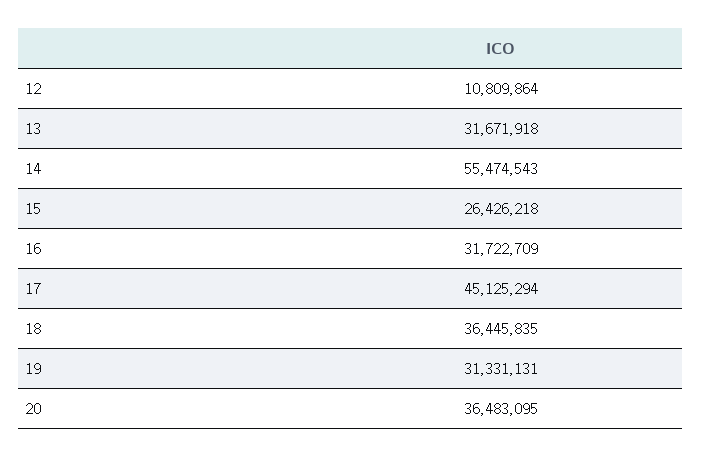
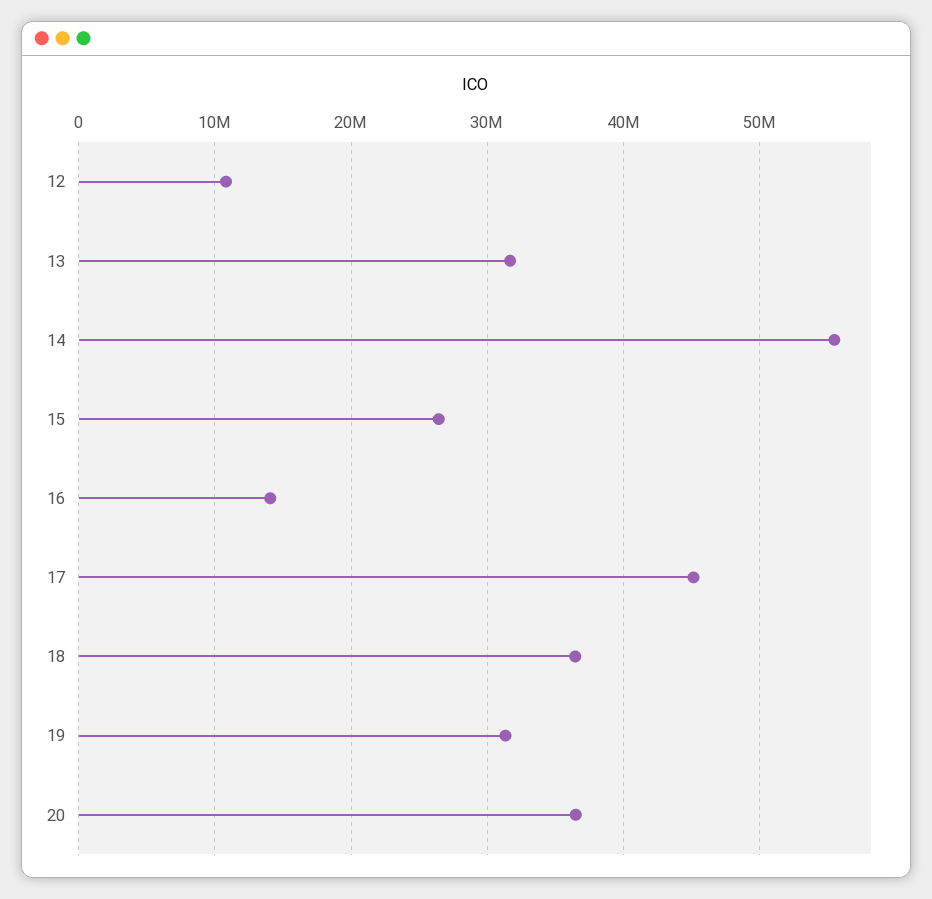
  {
    "12": 10809864,
    "13": 31671918,
    "14": 55474543,
    "15": 26426218,
-   "16": 31722709,
+   "16": 14000000,
    "17": 45125294,
    "18": 36445835,
    "19": 31331131,
    "20": 36483095
  }

